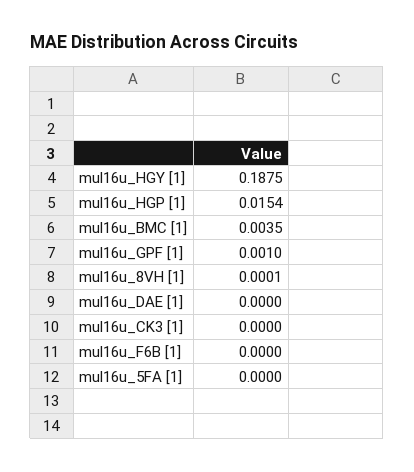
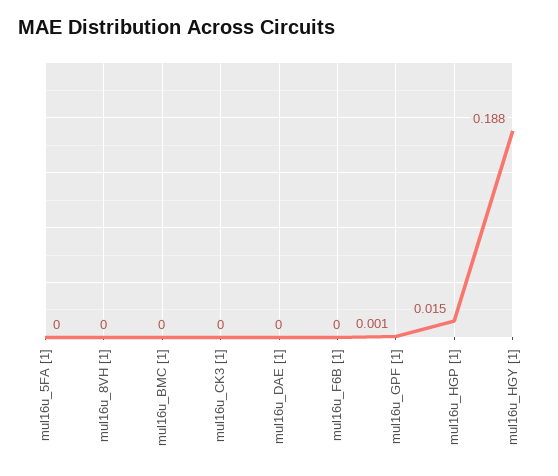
  {
    "mul16u_HGY [1]": 0.1875,
    "mul16u_HGP [1]": 0.0154,
-   "mul16u_BMC [1]": 0.0035,
+   "mul16u_BMC [1]": 0,
    "mul16u_GPF [1]": 0.001,
    "mul16u_8VH [1]": 0.0001,
    "mul16u_DAE [1]": 0,
    "mul16u_CK3 [1]": 0,
    "mul16u_F6B [1]": 0,
    "mul16u_5FA [1]": 0
  }

